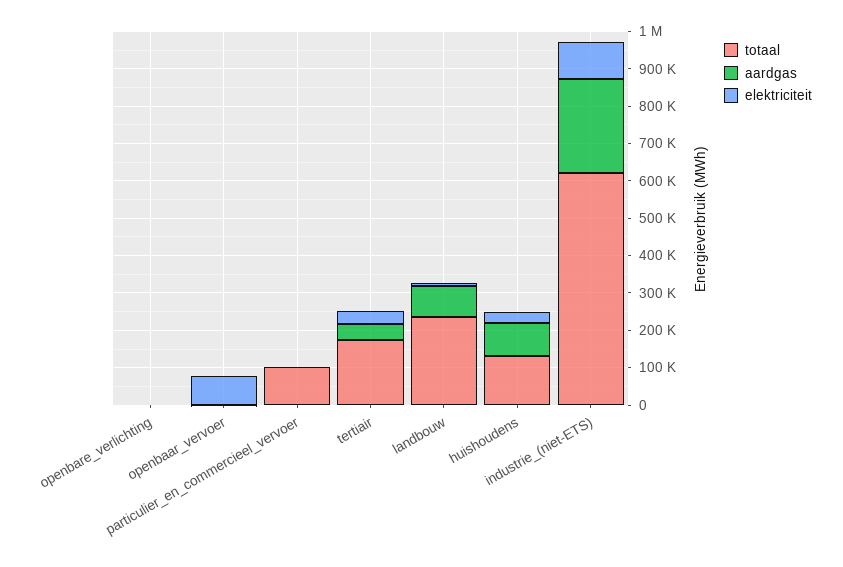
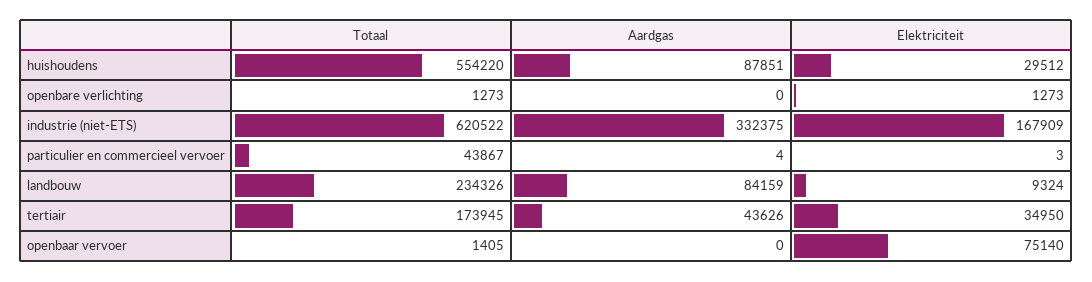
  {
    "totaal": {
      "openbare_verlichting": 1273,
      "openbaar_vervoer": 1405,
-     "particulier_en_commercieel_vervoer": 100000,
+     "particulier_en_commercieel_vervoer": 43867,
      "tertiair": 173945,
      "landbouw": 234326,
-     "huishoudens": 125000,
+     "huishoudens": 554220,
      "industrie_(niet-ETS)": 620522
    },
    "aardgas": {
      "openbare_verlichting": 0,
      "openbaar_vervoer": 0,
      "particulier_en_commercieel_vervoer": 4,
      "tertiair": 43626,
      "landbouw": 84159,
      "huishoudens": 87851,
-     "industrie_(niet-ETS)": 250000
+     "industrie_(niet-ETS)": 332375
    },
    "elektriciteit": {
      "openbare_verlichting": 1273,
      "openbaar_vervoer": 75140,
      "particulier_en_commercieel_vervoer": 3,
      "tertiair": 34950,
      "landbouw": 9324,
      "huishoudens": 29512,
-     "industrie_(niet-ETS)": 100000
+     "industrie_(niet-ETS)": 167909
    }
  }

